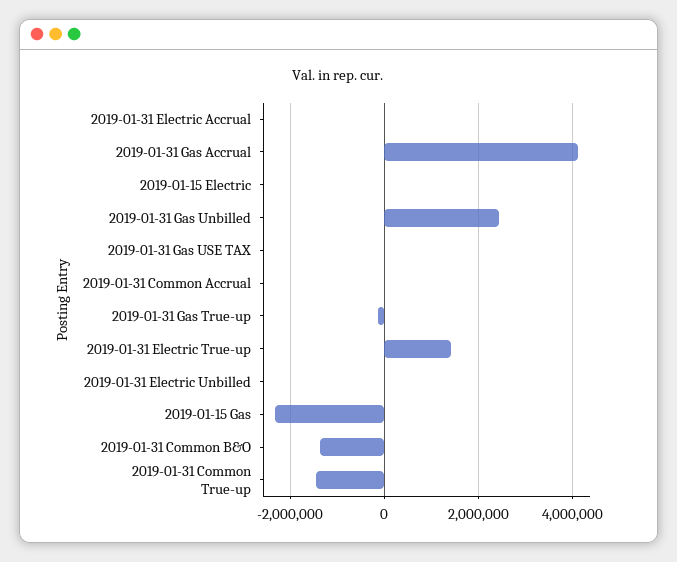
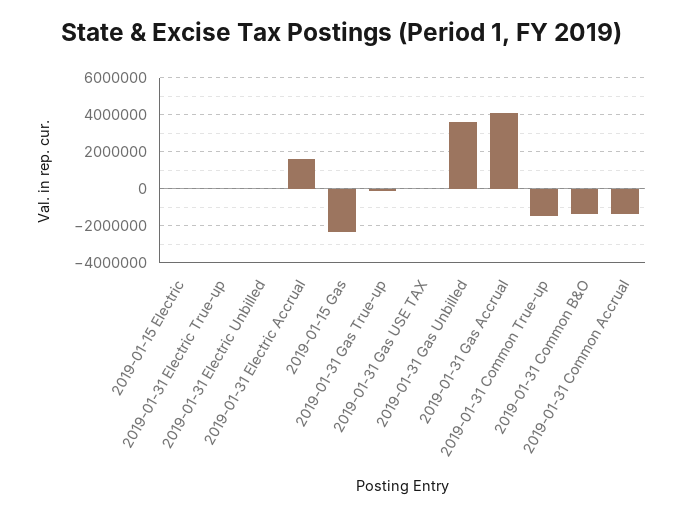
  {
-   "2019-01-31 Electric Accrual": 0,
+   "2019-01-31 Electric Accrual": 1500000,
    "2019-01-31 Gas Accrual": 4200000,
    "2019-01-15 Electric": 0,
-   "2019-01-31 Gas Unbilled": 2400000,
+   "2019-01-31 Gas Unbilled": 3500000,
    "2019-01-31 Gas USE TAX": 0,
-   "2019-01-31 Common Accrual": 0,
+   "2019-01-31 Common Accrual": -1500000,
    "2019-01-31 Gas True-up": -200000,
-   "2019-01-31 Electric True-up": 1400000,
+   "2019-01-31 Electric True-up": 0,
    "2019-01-31 Electric Unbilled": 0,
    "2019-01-15 Gas": -2400000,
    "2019-01-31 Common B&O": -1400000,
    "2019-01-31 Common True-up": -1400000
  }

